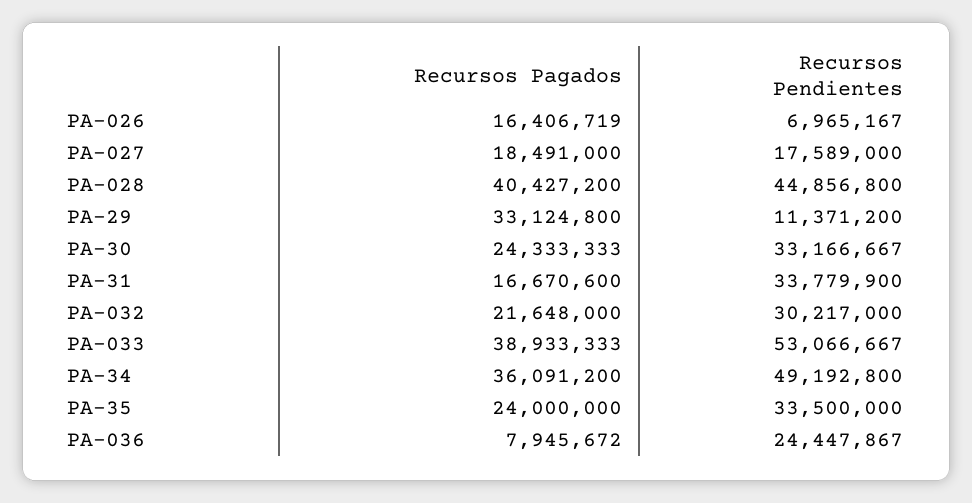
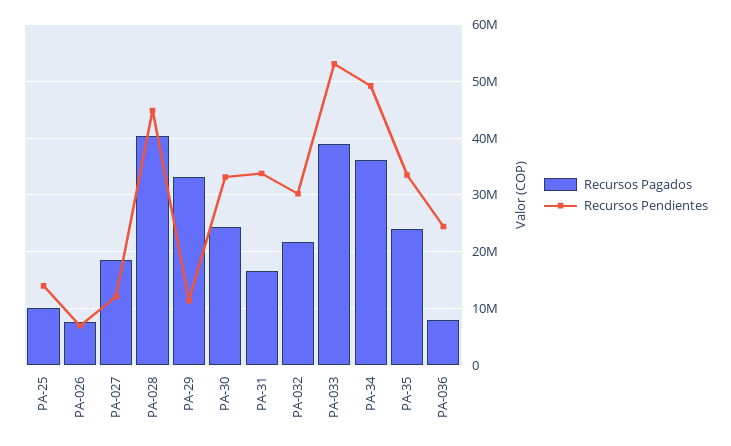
  {
    "Recursos Pagados": {
-     "PA-026": 16406719,
+     "PA-026": 8000000,
      "PA-027": 18491000,
      "PA-028": 40427200,
      "PA-29": 33124800,
      "PA-30": 24333333,
      "PA-31": 16670600,
      "PA-032": 21648000,
      "PA-033": 38933333,
      "PA-34": 36091200,
      "PA-35": 24000000,
-     "PA-036": 7945672
+     "PA-036": 7945672,
+     "PA-25": 10000000
    },
    "Recursos Pendientes": {
      "PA-026": 6965167,
-     "PA-027": 17589000,
+     "PA-027": 12000000,
      "PA-028": 44856800,
      "PA-29": 11371200,
      "PA-30": 33166667,
      "PA-31": 33779900,
      "PA-032": 30217000,
      "PA-033": 53066667,
      "PA-34": 49192800,
      "PA-35": 33500000,
-     "PA-036": 24447867
+     "PA-036": 24447867,
+     "PA-25": 14000000
    }
  }

